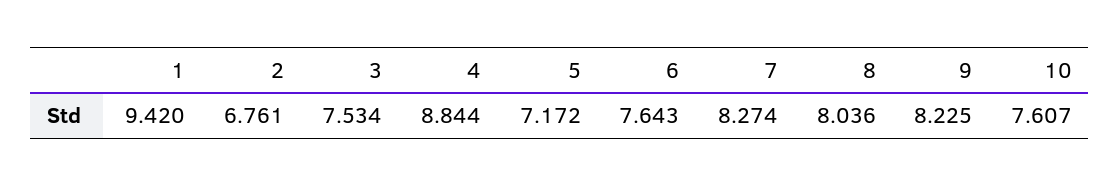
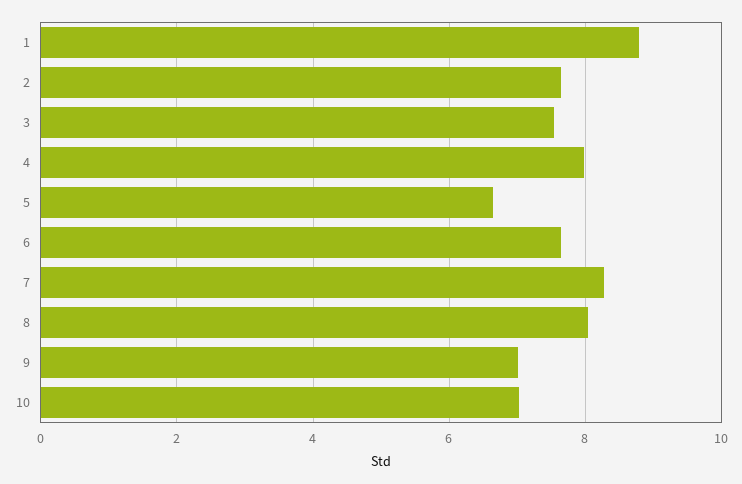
  {
-   "1": 9.42,
+   "1": 8.8,
-   "2": 6.761,
+   "2": 7.6,
    "3": 7.534,
-   "4": 8.844,
+   "4": 8,
-   "5": 7.172,
+   "5": 6.6,
    "6": 7.643,
    "7": 8.274,
    "8": 8.036,
-   "9": 8.225,
+   "9": 7,
-   "10": 7.607
+   "10": 7
  }

